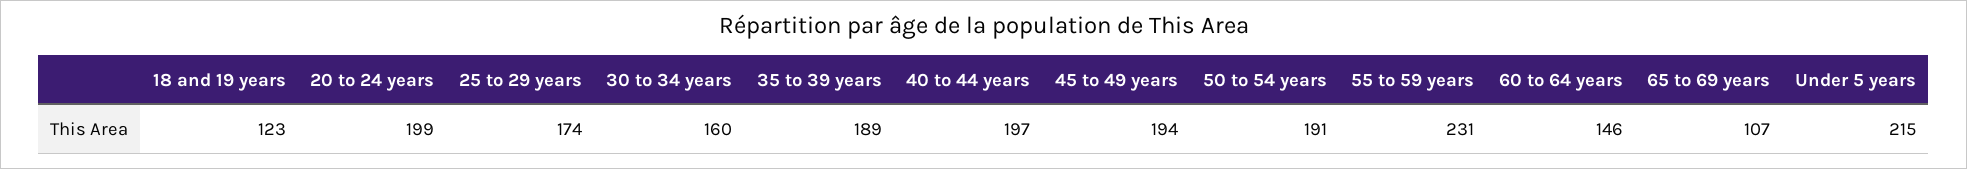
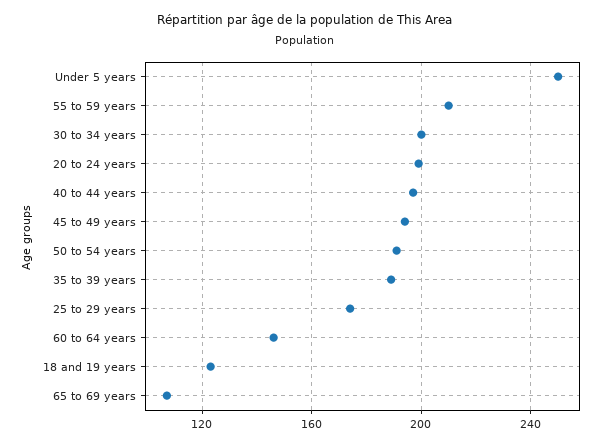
  {
    "18 and 19 years": 123,
    "20 to 24 years": 199,
    "25 to 29 years": 174,
-   "30 to 34 years": 160,
+   "30 to 34 years": 200,
    "35 to 39 years": 189,
    "40 to 44 years": 197,
    "45 to 49 years": 194,
    "50 to 54 years": 191,
-   "55 to 59 years": 231,
+   "55 to 59 years": 210,
    "60 to 64 years": 146,
    "65 to 69 years": 107,
-   "Under 5 years": 215
+   "Under 5 years": 250
  }

